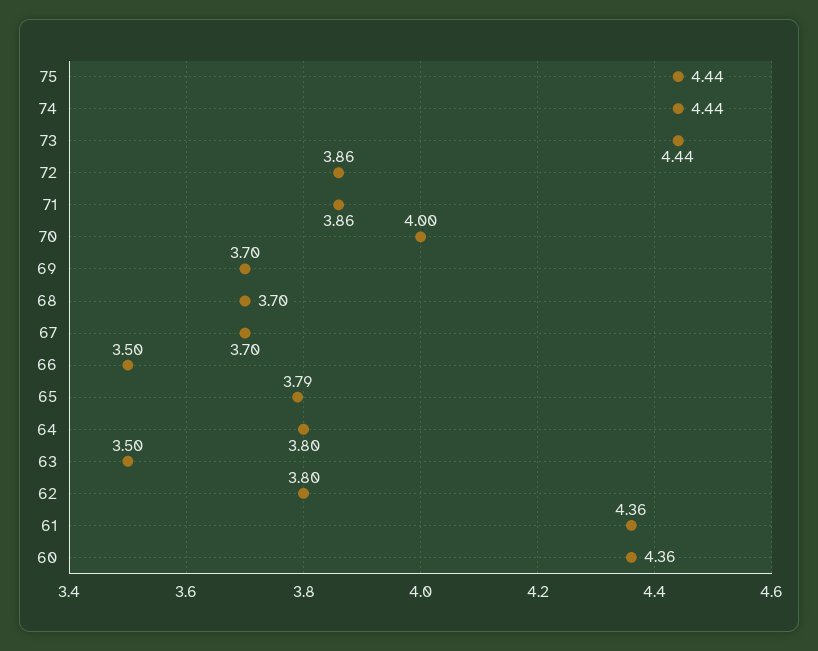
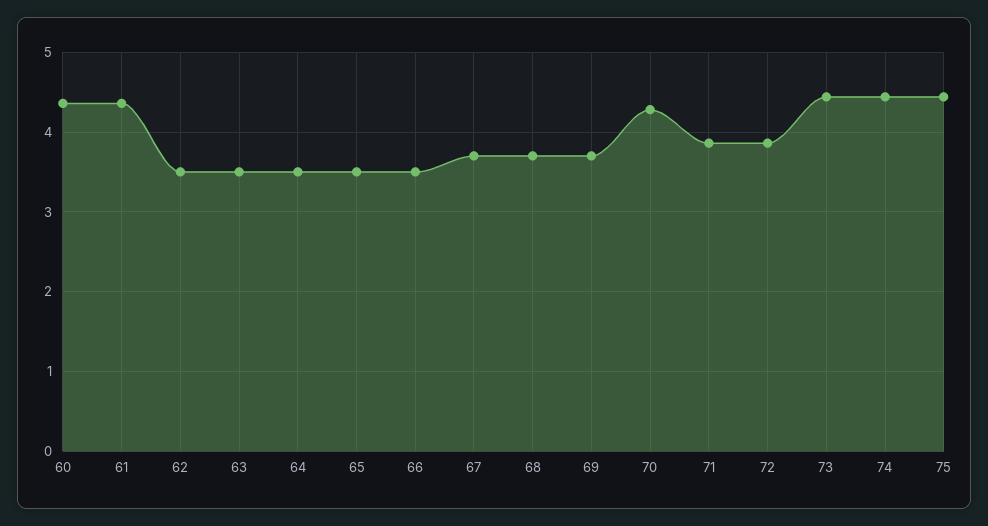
  {
    "75": 4.44,
    "74": 4.44,
    "73": 4.44,
    "72": 3.86,
    "71": 3.86,
-   "70": 4,
+   "70": 4.3,
    "69": 3.7,
    "68": 3.7,
    "67": 3.7,
    "66": 3.5,
-   "65": 3.79,
+   "65": 3.5,
-   "64": 3.8,
+   "64": 3.5,
    "63": 3.5,
-   "62": 3.8,
+   "62": 3.5,
    "61": 4.36,
    "60": 4.36
  }

